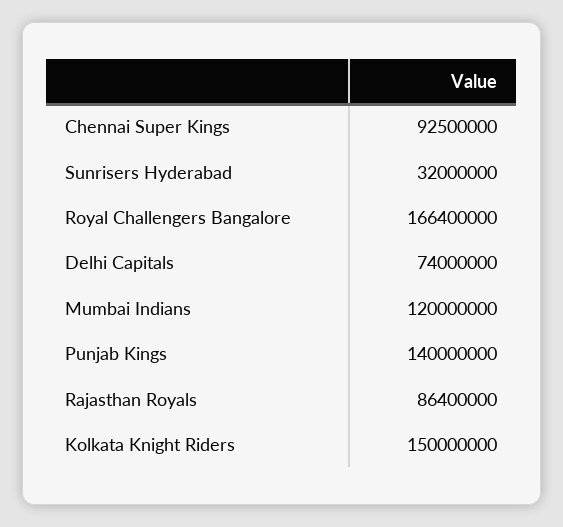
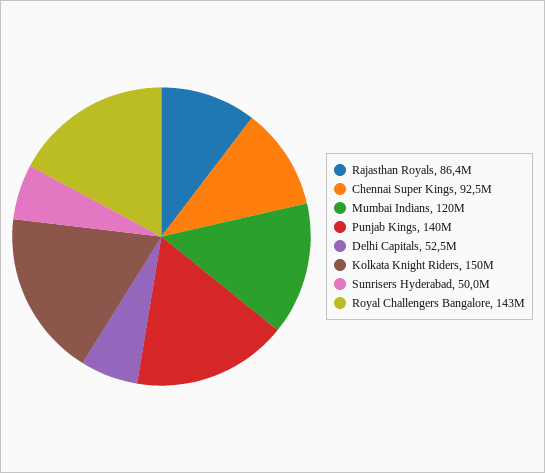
  {
    "Chennai Super Kings": 92500000,
-   "Sunrisers Hyderabad": 32000000,
+   "Sunrisers Hyderabad": 50000000,
-   "Royal Challengers Bangalore": 166400000,
+   "Royal Challengers Bangalore": 143000000,
-   "Delhi Capitals": 74000000,
+   "Delhi Capitals": 52500000,
    "Mumbai Indians": 120000000,
    "Punjab Kings": 140000000,
    "Rajasthan Royals": 86400000,
    "Kolkata Knight Riders": 150000000
  }

